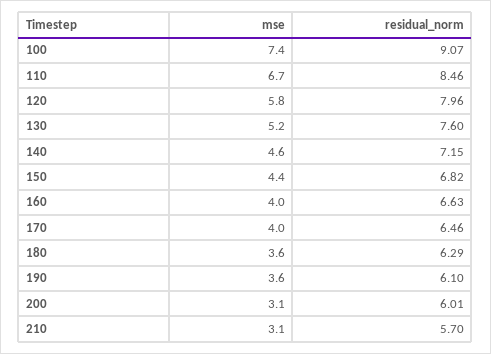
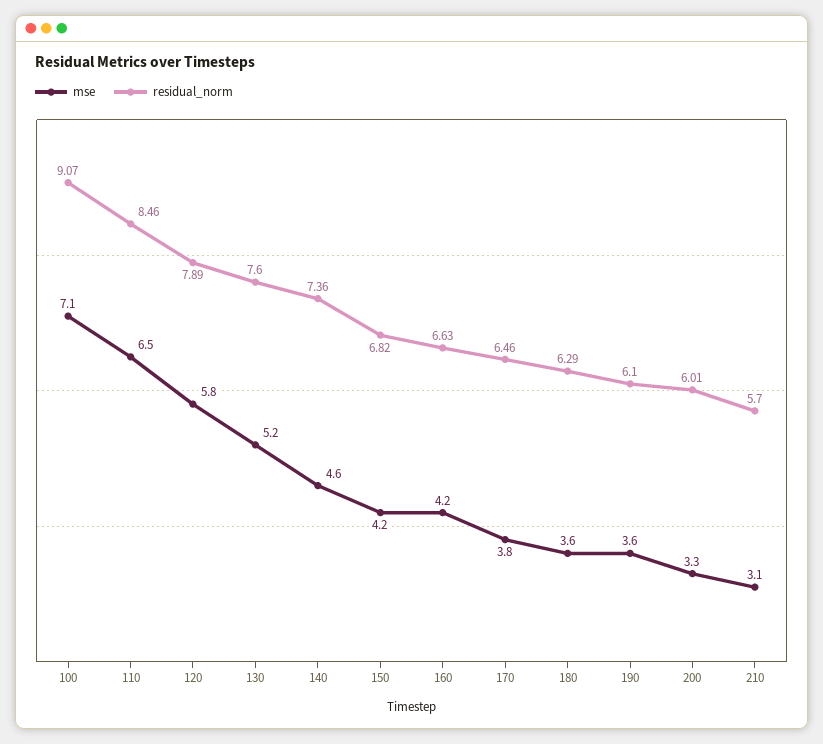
  {
    "mse": {
-     "100": 7.4,
+     "100": 7.1,
-     "110": 6.7,
+     "110": 6.5,
      "120": 5.8,
      "130": 5.2,
      "140": 4.6,
-     "150": 4.4,
+     "150": 4.2,
-     "160": 4,
+     "160": 4.2,
-     "170": 4,
+     "170": 3.8,
      "180": 3.6,
      "190": 3.6,
-     "200": 3.1,
+     "200": 3.3,
      "210": 3.1
    },
    "residual_norm": {
      "100": 9.07,
      "110": 8.46,
-     "120": 7.96,
+     "120": 7.89,
      "130": 7.6,
-     "140": 7.15,
+     "140": 7.36,
      "150": 6.82,
      "160": 6.63,
      "170": 6.46,
      "180": 6.29,
      "190": 6.1,
      "200": 6.01,
      "210": 5.7
    }
  }

